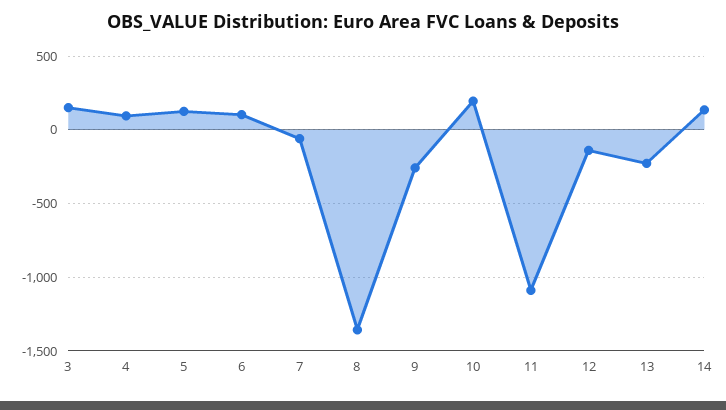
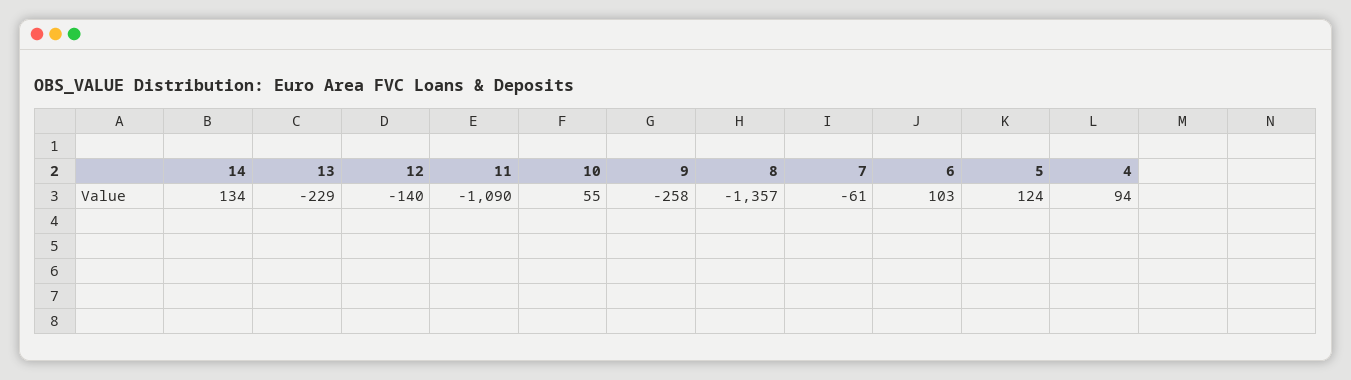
  {
-   "3": 150,
    "4": 94,
    "5": 124,
    "6": 103,
    "7": -61,
    "8": -1357,
    "9": -258,
-   "10": 200,
+   "10": 55,
    "11": -1090,
    "12": -140,
    "13": -229,
    "14": 134
  }

